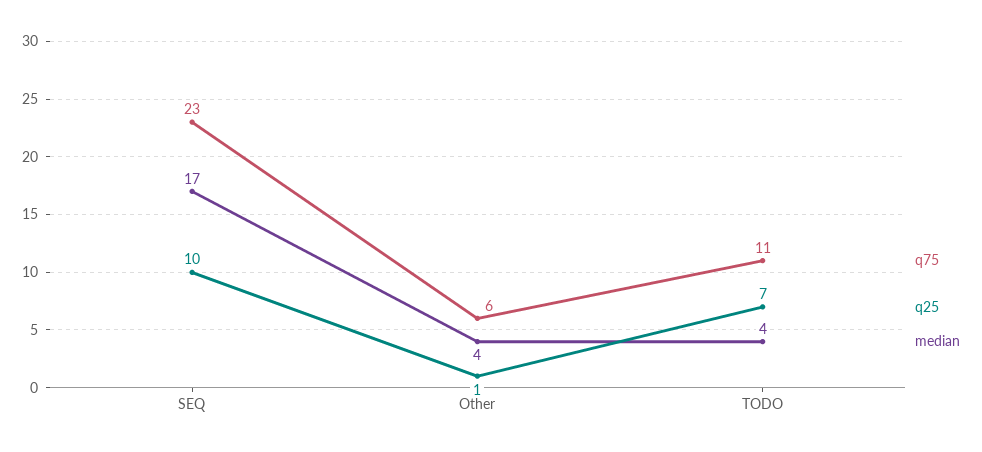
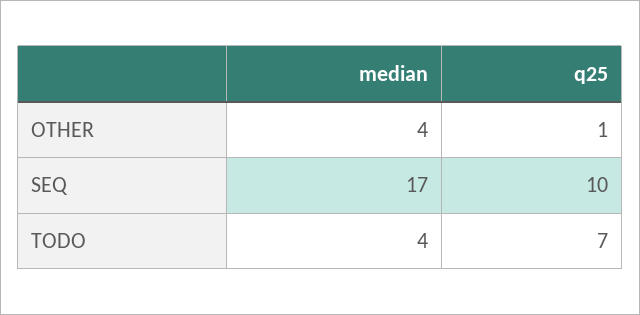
  {
-   "q75": {
-     "SEQ": 23,
-     "Other": 6,
-     "TODO": 11
-   },
    "q25": {
      "SEQ": 10,
      "Other": 1,
      "TODO": 7
    },
    "median": {
      "SEQ": 17,
      "Other": 4,
      "TODO": 4
    }
  }

